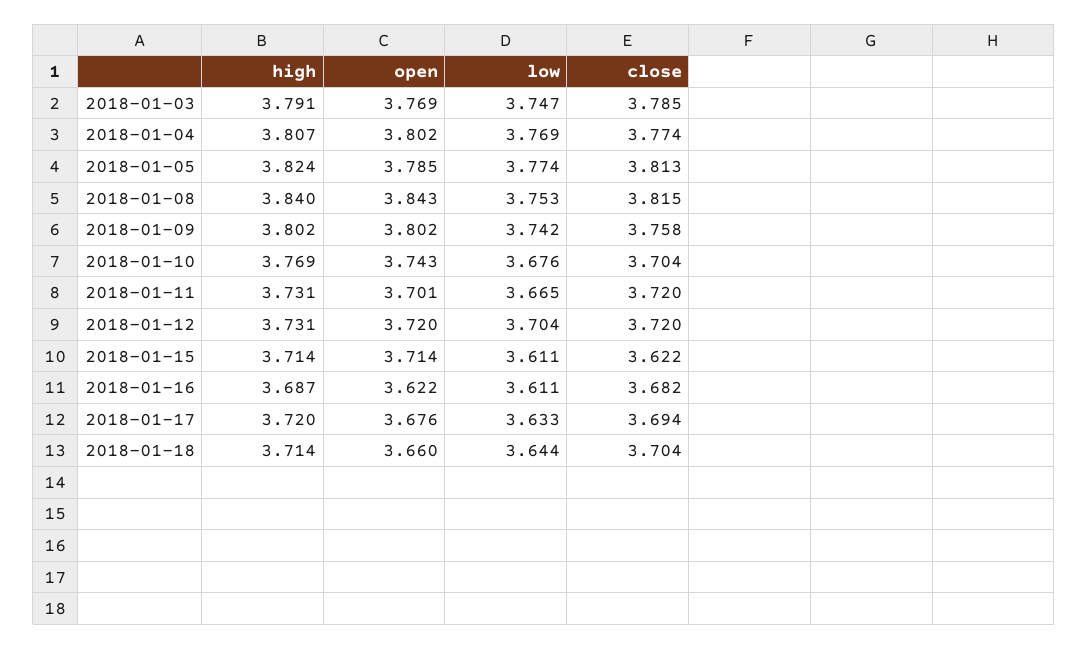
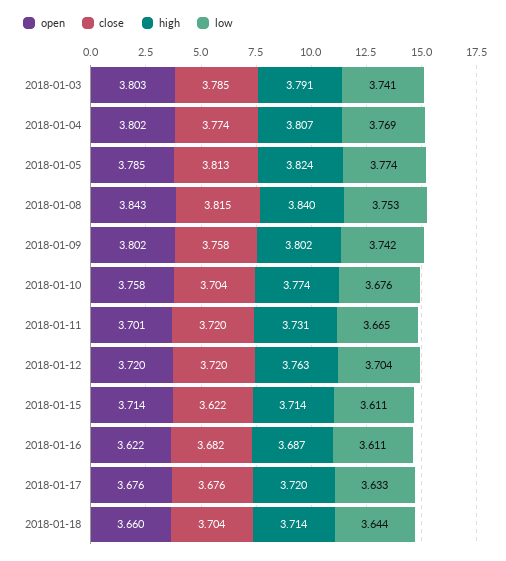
  {
    "high": {
      "2018-01-03": 3.791,
      "2018-01-04": 3.807,
      "2018-01-05": 3.824,
      "2018-01-08": 3.84,
      "2018-01-09": 3.802,
-     "2018-01-10": 3.769,
+     "2018-01-10": 3.774,
      "2018-01-11": 3.731,
-     "2018-01-12": 3.731,
+     "2018-01-12": 3.763,
      "2018-01-15": 3.714,
      "2018-01-16": 3.687,
      "2018-01-17": 3.72,
      "2018-01-18": 3.714
    },
    "open": {
-     "2018-01-03": 3.769,
+     "2018-01-03": 3.803,
      "2018-01-04": 3.802,
      "2018-01-05": 3.785,
      "2018-01-08": 3.843,
      "2018-01-09": 3.802,
-     "2018-01-10": 3.743,
+     "2018-01-10": 3.758,
      "2018-01-11": 3.701,
      "2018-01-12": 3.72,
      "2018-01-15": 3.714,
      "2018-01-16": 3.622,
      "2018-01-17": 3.676,
      "2018-01-18": 3.66
    },
    "low": {
-     "2018-01-03": 3.747,
+     "2018-01-03": 3.741,
      "2018-01-04": 3.769,
      "2018-01-05": 3.774,
      "2018-01-08": 3.753,
      "2018-01-09": 3.742,
      "2018-01-10": 3.676,
      "2018-01-11": 3.665,
      "2018-01-12": 3.704,
      "2018-01-15": 3.611,
      "2018-01-16": 3.611,
      "2018-01-17": 3.633,
      "2018-01-18": 3.644
    },
    "close": {
      "2018-01-03": 3.785,
      "2018-01-04": 3.774,
      "2018-01-05": 3.813,
      "2018-01-08": 3.815,
      "2018-01-09": 3.758,
      "2018-01-10": 3.704,
      "2018-01-11": 3.72,
      "2018-01-12": 3.72,
      "2018-01-15": 3.622,
      "2018-01-16": 3.682,
-     "2018-01-17": 3.694,
+     "2018-01-17": 3.676,
      "2018-01-18": 3.704
    }
  }

